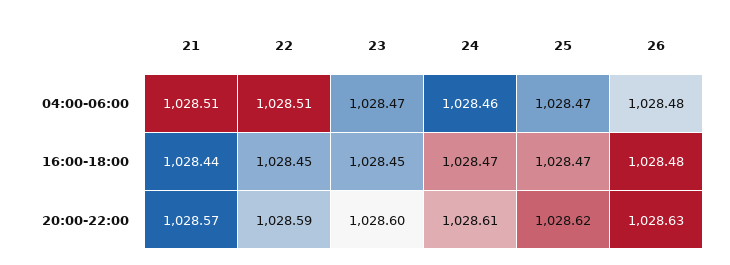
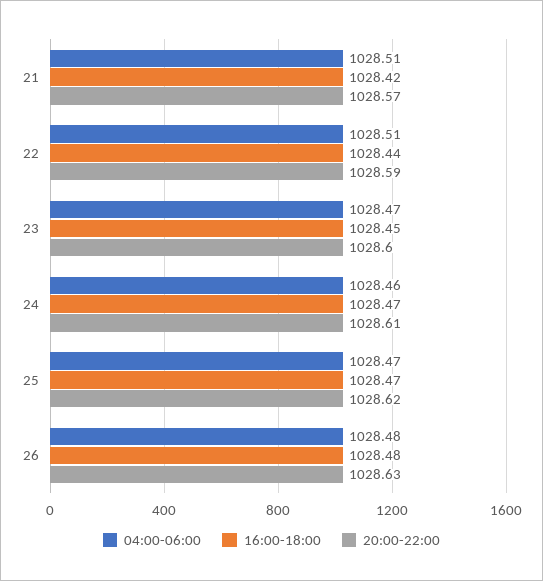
  {
    "04:00-06:00": {
      "21": 1028.51,
      "22": 1028.51,
      "23": 1028.47,
      "24": 1028.46,
      "25": 1028.47,
      "26": 1028.48
    },
    "16:00-18:00": {
-     "21": 1028.44,
+     "21": 1028.42,
-     "22": 1028.45,
+     "22": 1028.44,
      "23": 1028.45,
      "24": 1028.47,
      "25": 1028.47,
      "26": 1028.48
    },
    "20:00-22:00": {
      "21": 1028.57,
      "22": 1028.59,
      "23": 1028.6,
      "24": 1028.61,
      "25": 1028.62,
      "26": 1028.63
    }
  }

